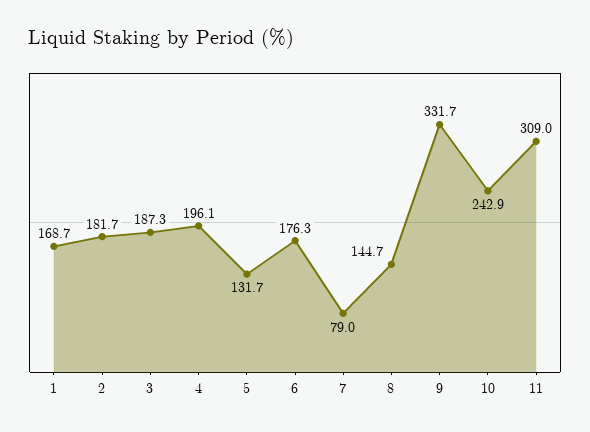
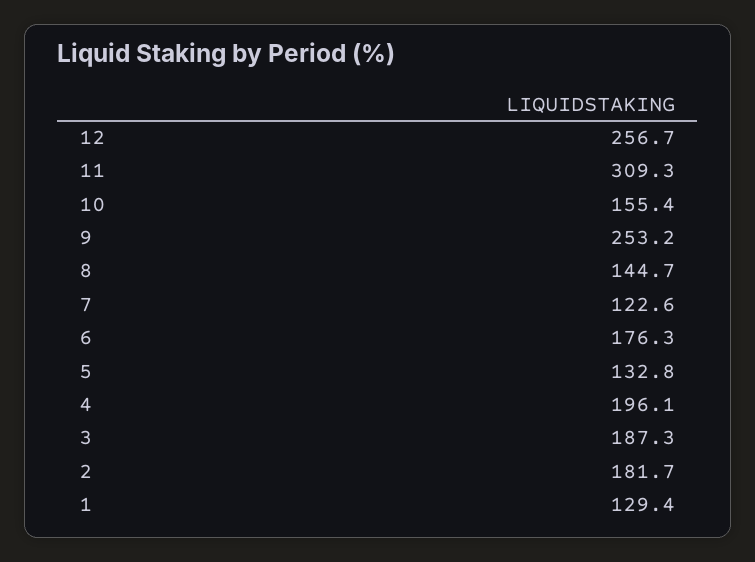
  {
-   "1": 168.7,
+   "1": 129.4,
    "2": 181.7,
    "3": 187.3,
    "4": 196.1,
-   "5": 131.7,
+   "5": 132.8,
    "6": 176.3,
-   "7": 79,
+   "7": 122.6,
    "8": 144.7,
-   "9": 331.7,
+   "9": 253.2,
-   "10": 242.9,
+   "10": 155.4,
-   "11": 309
+   "11": 309.3,
+   "12": 256.7
  }

